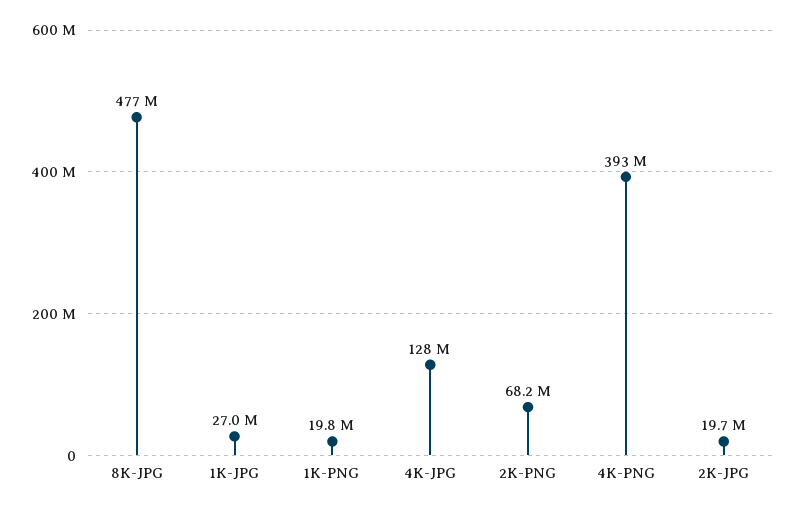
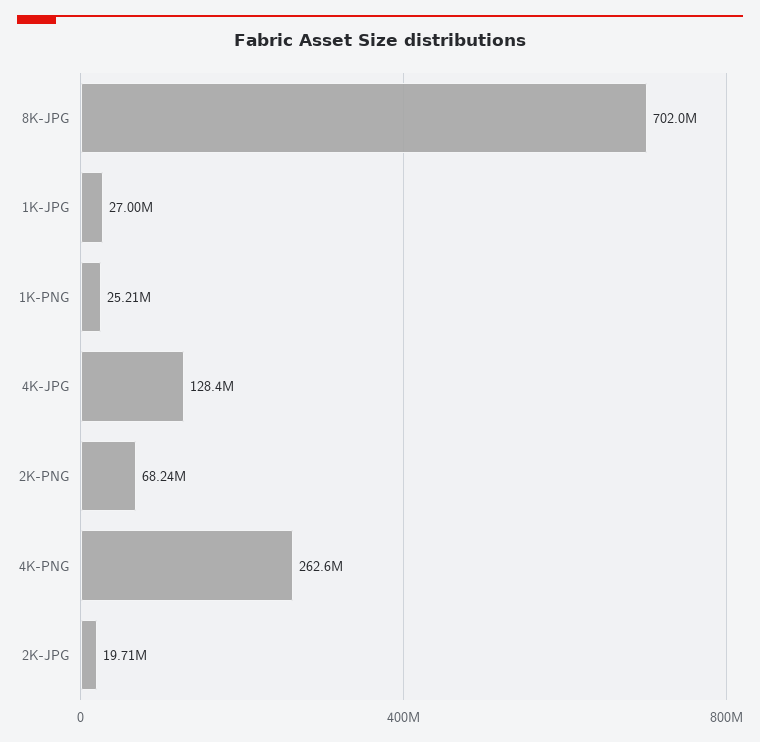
  {
-   "8K-JPG": 477000000,
+   "8K-JPG": 702000000,
    "1K-JPG": 27000000,
-   "1K-PNG": 19800000,
+   "1K-PNG": 25210000,
    "4K-JPG": 128400000,
    "2K-PNG": 68240000,
-   "4K-PNG": 393000000,
+   "4K-PNG": 262600000,
    "2K-JPG": 19710000
  }

